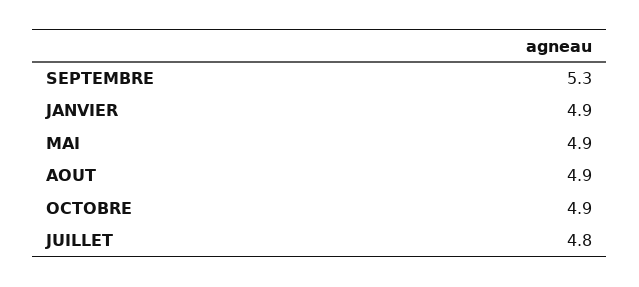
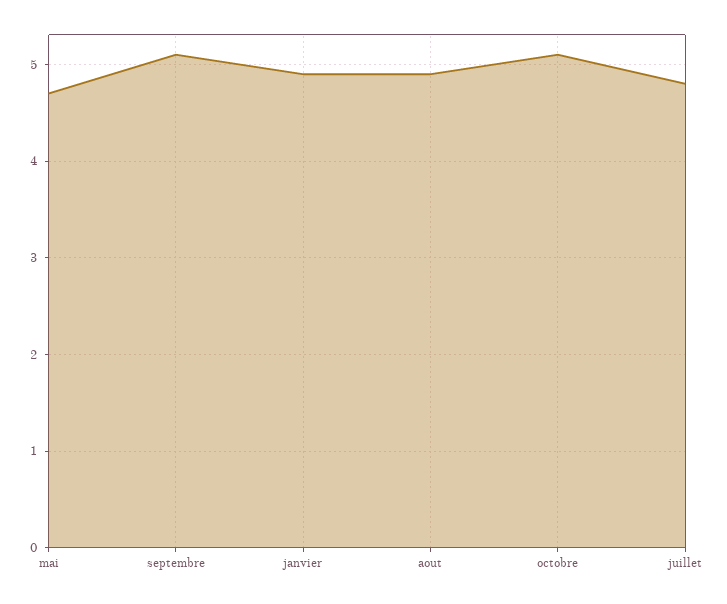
  {
-   "SEPTEMBRE": 5.3,
+   "SEPTEMBRE": 5.1,
    "JANVIER": 4.9,
-   "MAI": 4.9,
+   "MAI": 4.7,
    "AOUT": 4.9,
-   "OCTOBRE": 4.9,
+   "OCTOBRE": 5.1,
    "JUILLET": 4.8
  }

